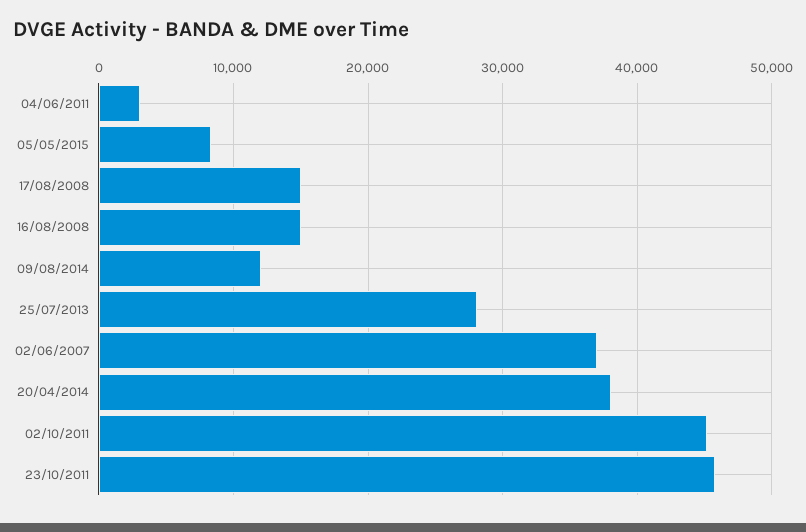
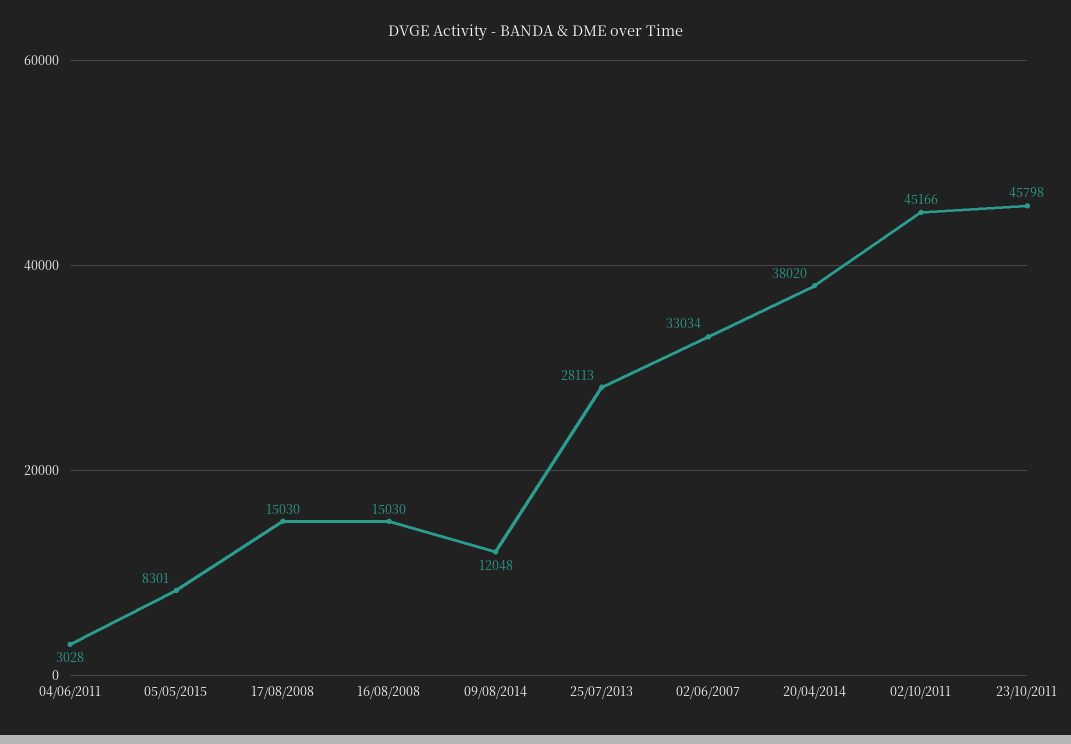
  {
    "04/06/2011": 3028,
    "05/05/2015": 8301,
    "17/08/2008": 15030,
    "16/08/2008": 15030,
    "09/08/2014": 12048,
    "25/07/2013": 28113,
-   "02/06/2007": 37000,
+   "02/06/2007": 33034,
    "20/04/2014": 38020,
    "02/10/2011": 45166,
    "23/10/2011": 45798
  }

